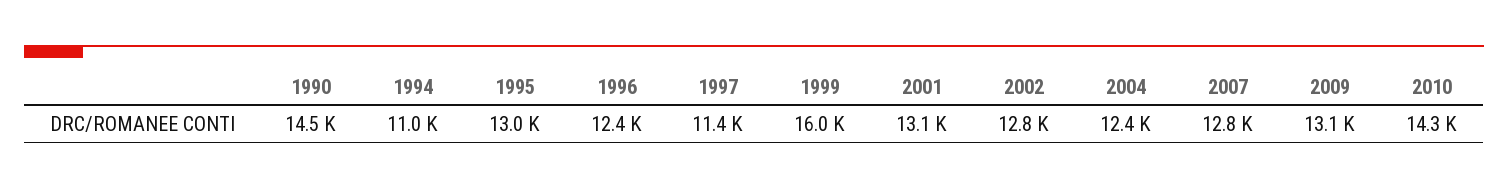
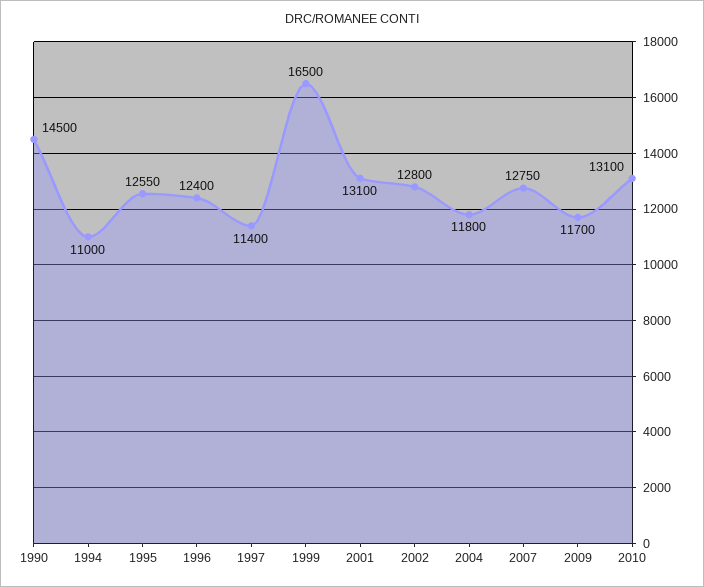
  {
    "1990": 14500,
    "1994": 11000,
-   "1995": 13000,
+   "1995": 12550,
    "1996": 12400,
    "1997": 11400,
-   "1999": 16000,
+   "1999": 16500,
    "2001": 13100,
    "2002": 12800,
-   "2004": 12400,
+   "2004": 11800,
    "2007": 12750,
-   "2009": 13100,
+   "2009": 11700,
-   "2010": 14300
+   "2010": 13100
  }

